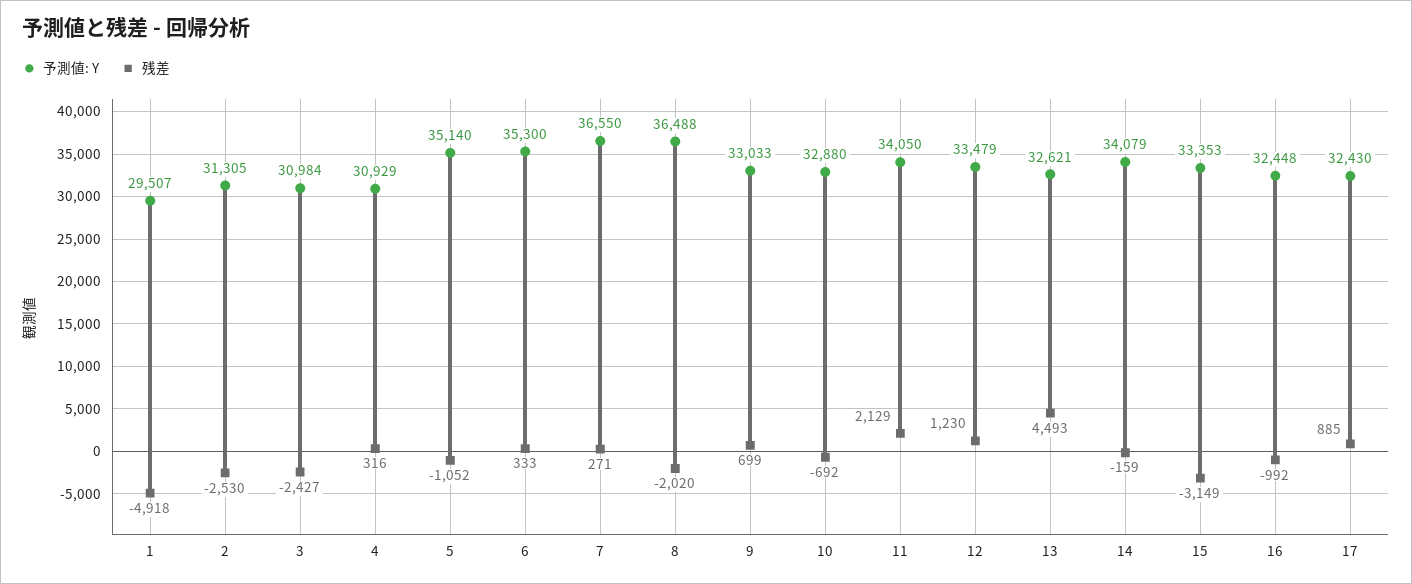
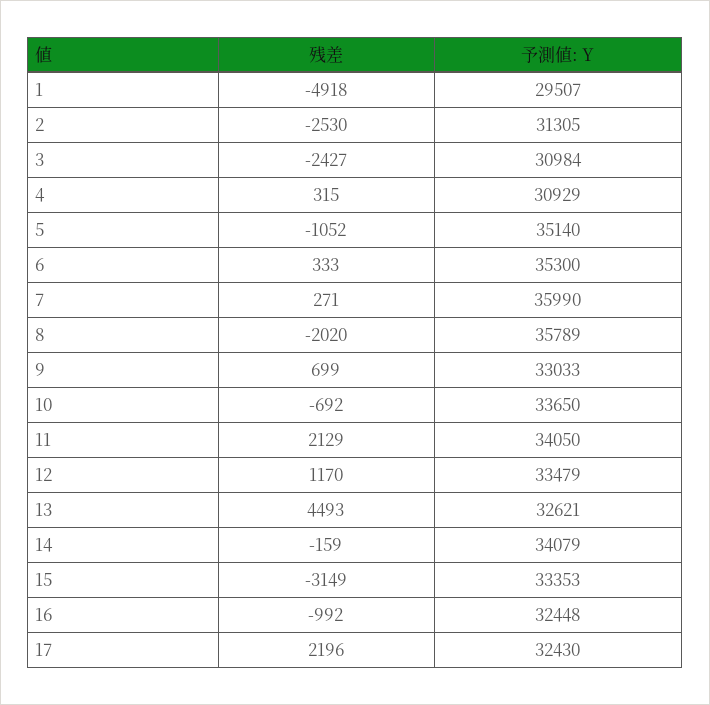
  {
    "予測値: Y": {
      "1": 29507,
      "2": 31305,
      "3": 30984,
      "4": 30929,
      "5": 35140,
      "6": 35300,
-     "7": 36550,
+     "7": 35990,
-     "8": 36488,
+     "8": 35789,
      "9": 33033,
-     "10": 32880,
+     "10": 33650,
      "11": 34050,
      "12": 33479,
      "13": 32621,
      "14": 34079,
      "15": 33353,
      "16": 32448,
      "17": 32430
    },
    "残差": {
      "1": -4918,
      "2": -2530,
      "3": -2427,
-     "4": 316,
+     "4": 315,
      "5": -1052,
      "6": 333,
      "7": 271,
      "8": -2020,
      "9": 699,
      "10": -692,
      "11": 2129,
-     "12": 1230,
+     "12": 1170,
      "13": 4493,
      "14": -159,
      "15": -3149,
      "16": -992,
-     "17": 885
+     "17": 2196
    }
  }

